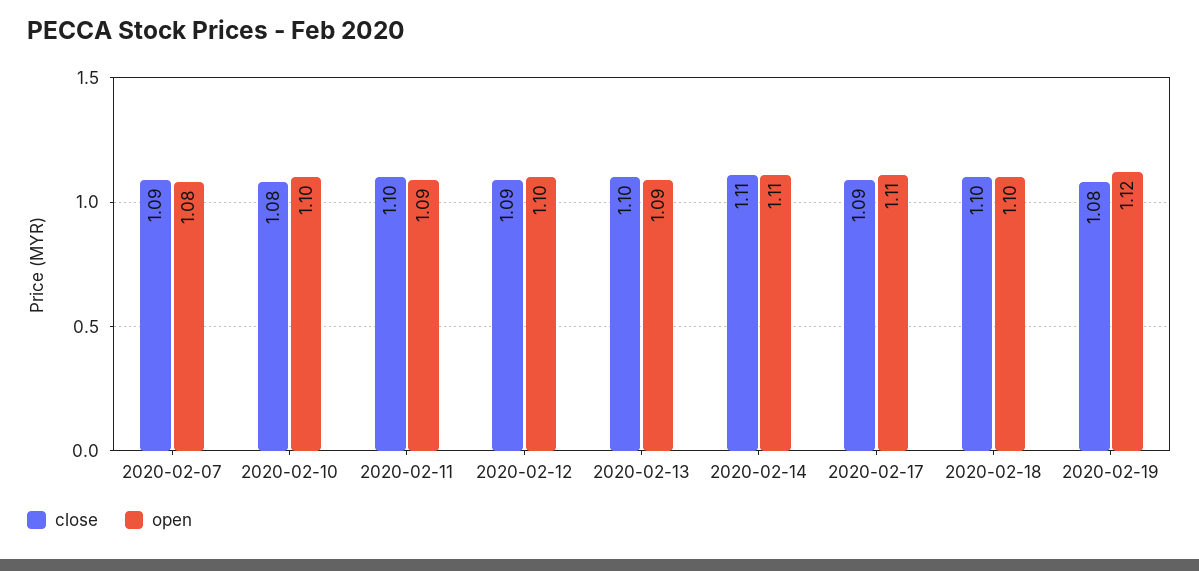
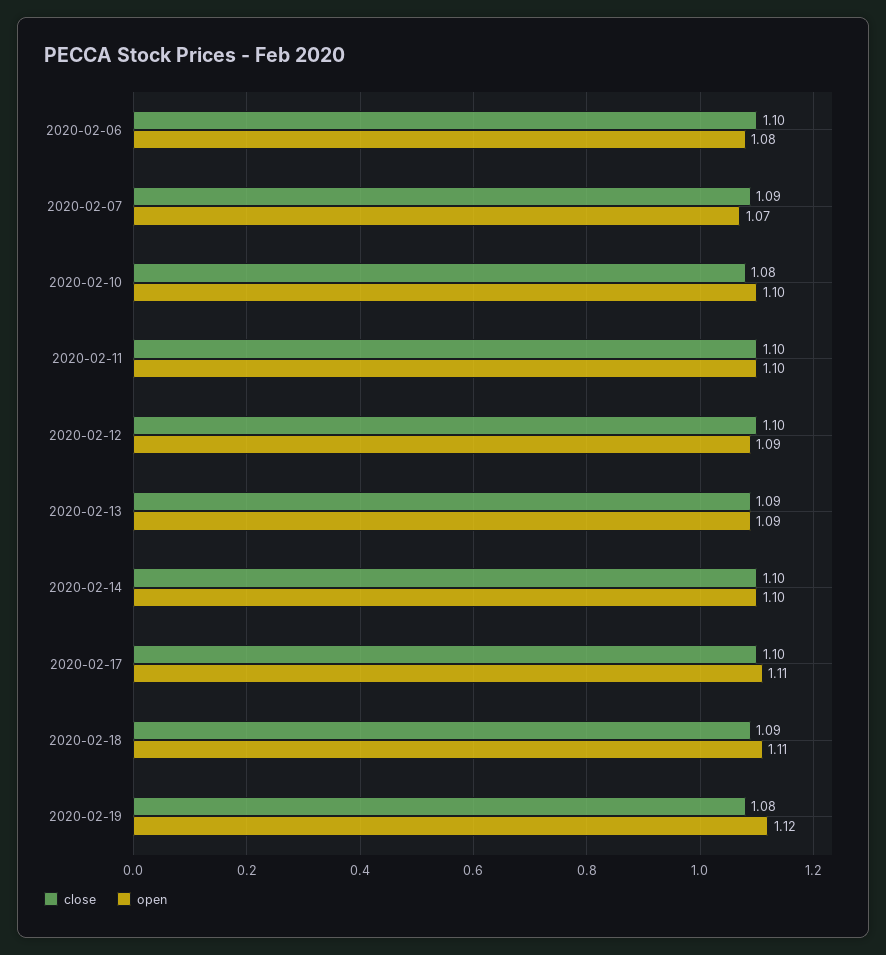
  {
    "close": {
      "2020-02-07": 1.09,
      "2020-02-10": 1.08,
      "2020-02-11": 1.1,
-     "2020-02-12": 1.09,
+     "2020-02-12": 1.1,
-     "2020-02-13": 1.1,
+     "2020-02-13": 1.09,
-     "2020-02-14": 1.11,
+     "2020-02-14": 1.1,
-     "2020-02-17": 1.09,
+     "2020-02-17": 1.1,
-     "2020-02-18": 1.1,
+     "2020-02-18": 1.09,
-     "2020-02-19": 1.08
+     "2020-02-19": 1.08,
+     "2020-02-06": 1.1
    },
    "open": {
-     "2020-02-07": 1.08,
+     "2020-02-07": 1.07,
      "2020-02-10": 1.1,
-     "2020-02-11": 1.09,
+     "2020-02-11": 1.1,
-     "2020-02-12": 1.1,
+     "2020-02-12": 1.09,
      "2020-02-13": 1.09,
-     "2020-02-14": 1.11,
+     "2020-02-14": 1.1,
      "2020-02-17": 1.11,
-     "2020-02-18": 1.1,
+     "2020-02-18": 1.11,
-     "2020-02-19": 1.12
+     "2020-02-19": 1.12,
+     "2020-02-06": 1.08
    }
  }

